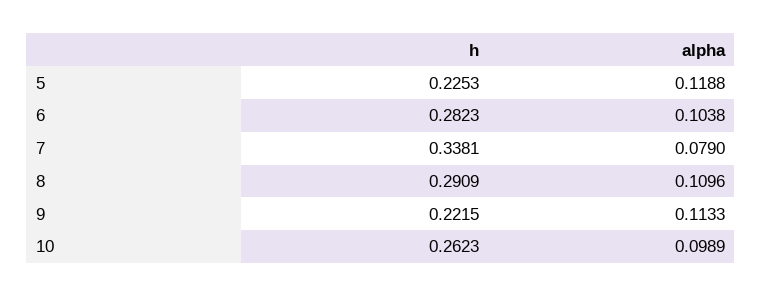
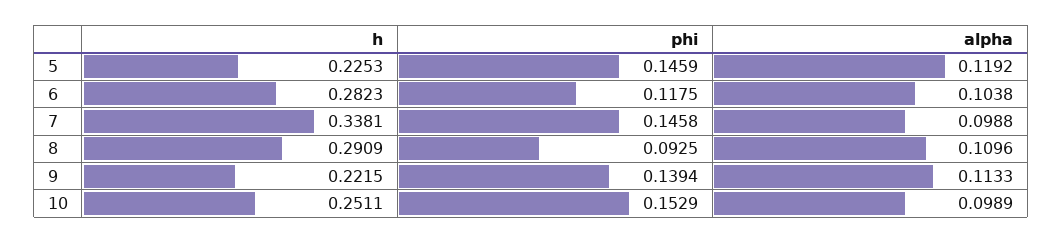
  {
    "h": {
      "5": 0.2253,
      "6": 0.2823,
      "7": 0.3381,
      "8": 0.2909,
      "9": 0.2215,
-     "10": 0.2623
+     "10": 0.2511
    },
    "alpha": {
-     "5": 0.1188,
+     "5": 0.1192,
      "6": 0.1038,
-     "7": 0.079,
+     "7": 0.0988,
      "8": 0.1096,
      "9": 0.1133,
      "10": 0.0989
-   }
+   },
+   "phi": {
+     "5": 0.1459,
+     "6": 0.1175,
+     "7": 0.1458,
+     "8": 0.0925,
+     "9": 0.1394,
+     "10": 0.1529
+   }
  }

